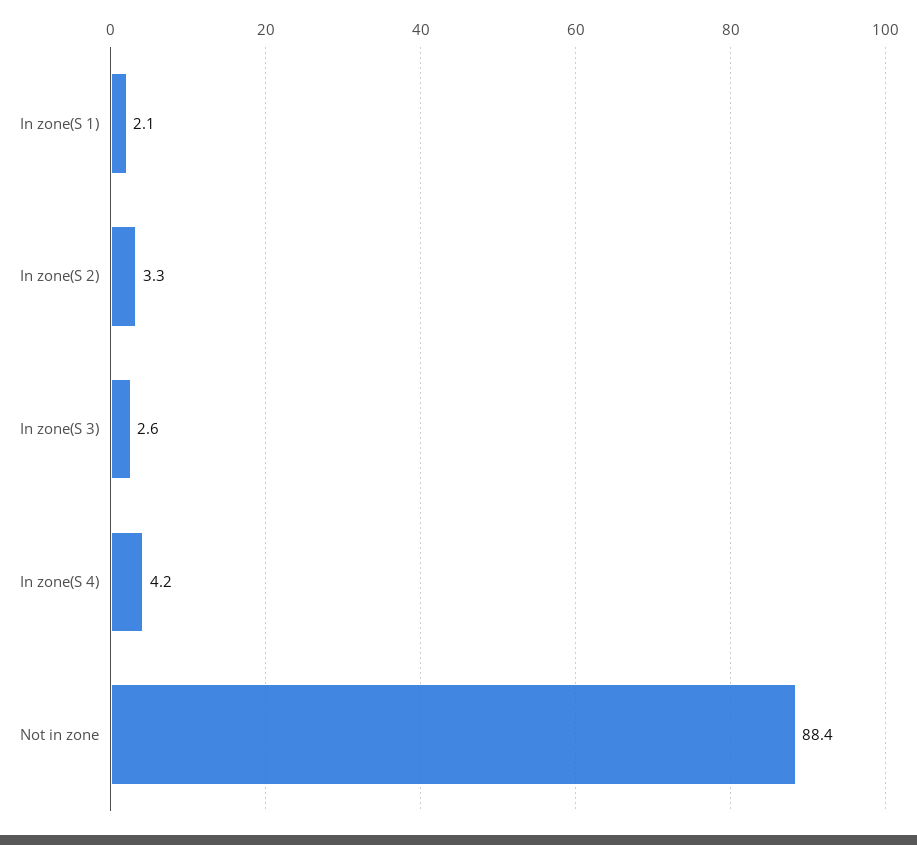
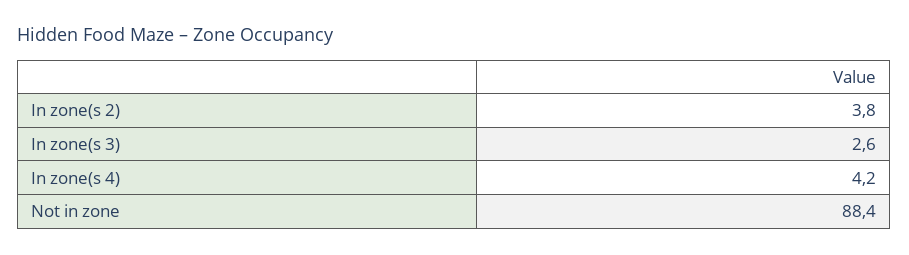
  {
-   "In zone(S 1)": 2.1,
-   "In zone(S 2)": 3.3,
+   "In zone(S 2)": 3.8,
    "In zone(S 3)": 2.6,
    "In zone(S 4)": 4.2,
    "Not in zone": 88.4
  }

